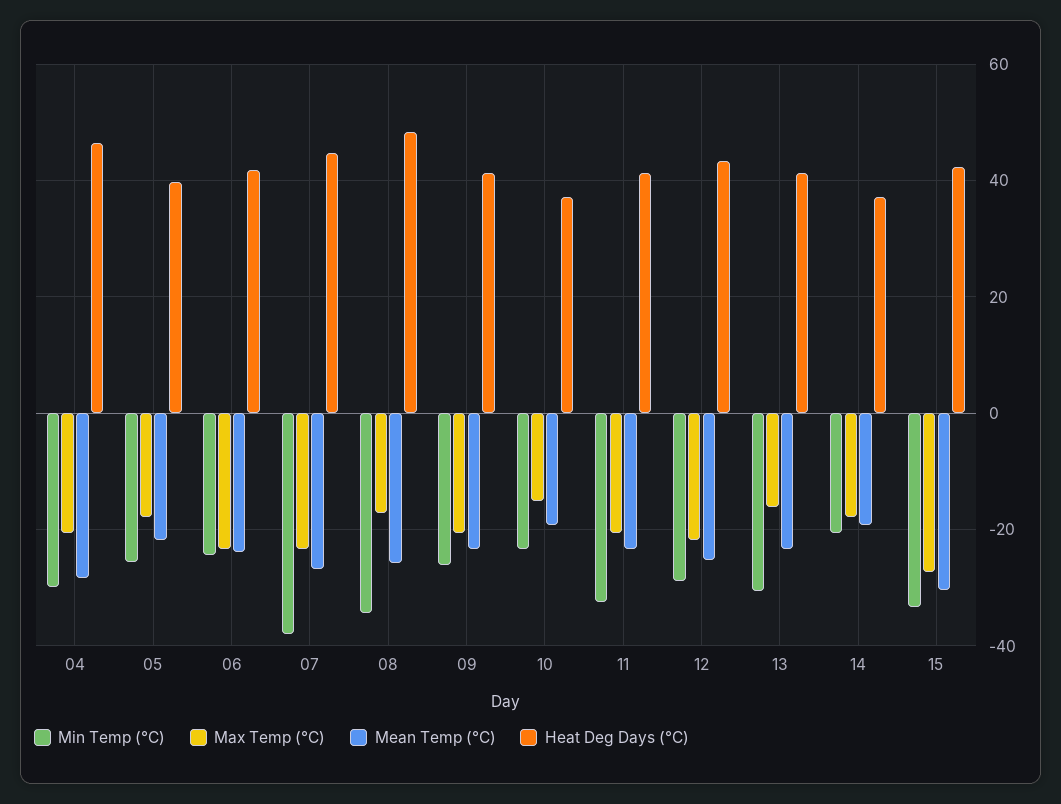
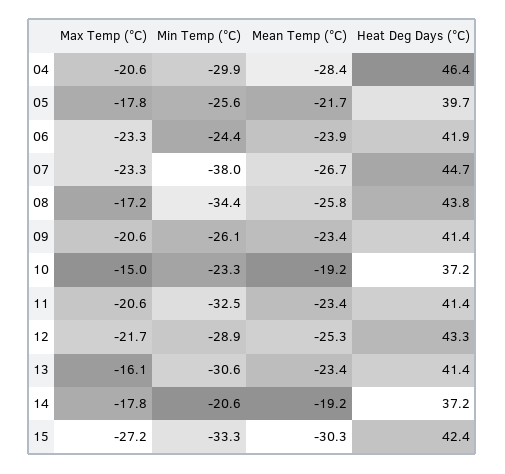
  {
    "Min Temp (°C)": {
      "04": -29.9,
      "05": -25.6,
      "06": -24.4,
      "07": -38,
      "08": -34.4,
      "09": -26.1,
      "10": -23.3,
      "11": -32.5,
      "12": -28.9,
      "13": -30.6,
      "14": -20.6,
      "15": -33.3
    },
    "Max Temp (°C)": {
      "04": -20.6,
      "05": -17.8,
      "06": -23.3,
      "07": -23.3,
      "08": -17.2,
      "09": -20.6,
      "10": -15,
      "11": -20.6,
      "12": -21.7,
      "13": -16.1,
      "14": -17.8,
      "15": -27.2
    },
    "Mean Temp (°C)": {
      "04": -28.4,
      "05": -21.7,
      "06": -23.9,
      "07": -26.7,
      "08": -25.8,
      "09": -23.4,
      "10": -19.2,
      "11": -23.4,
      "12": -25.3,
      "13": -23.4,
      "14": -19.2,
      "15": -30.3
    },
    "Heat Deg Days (°C)": {
      "04": 46.4,
      "05": 39.7,
      "06": 41.9,
      "07": 44.7,
-     "08": 48,
+     "08": 43.8,
      "09": 41.4,
      "10": 37.2,
      "11": 41.4,
      "12": 43.3,
      "13": 41.4,
      "14": 37.2,
      "15": 42.4
    }
  }

